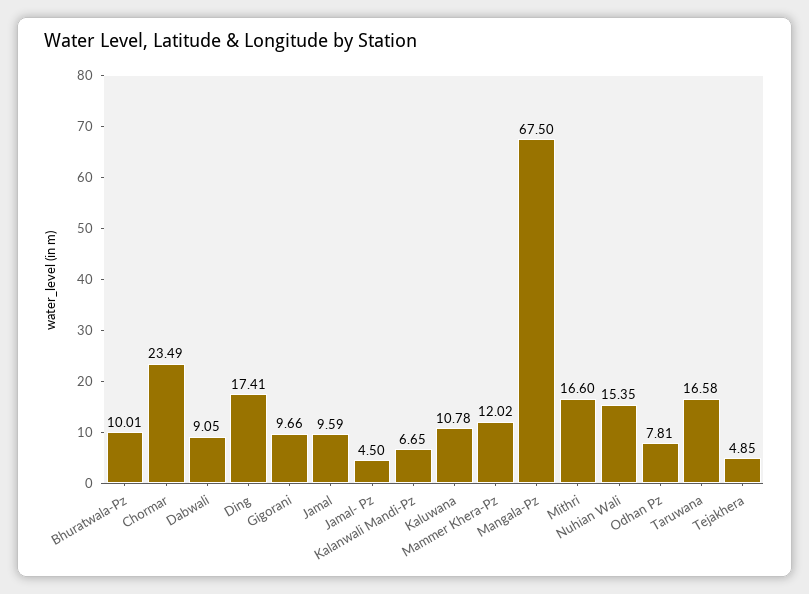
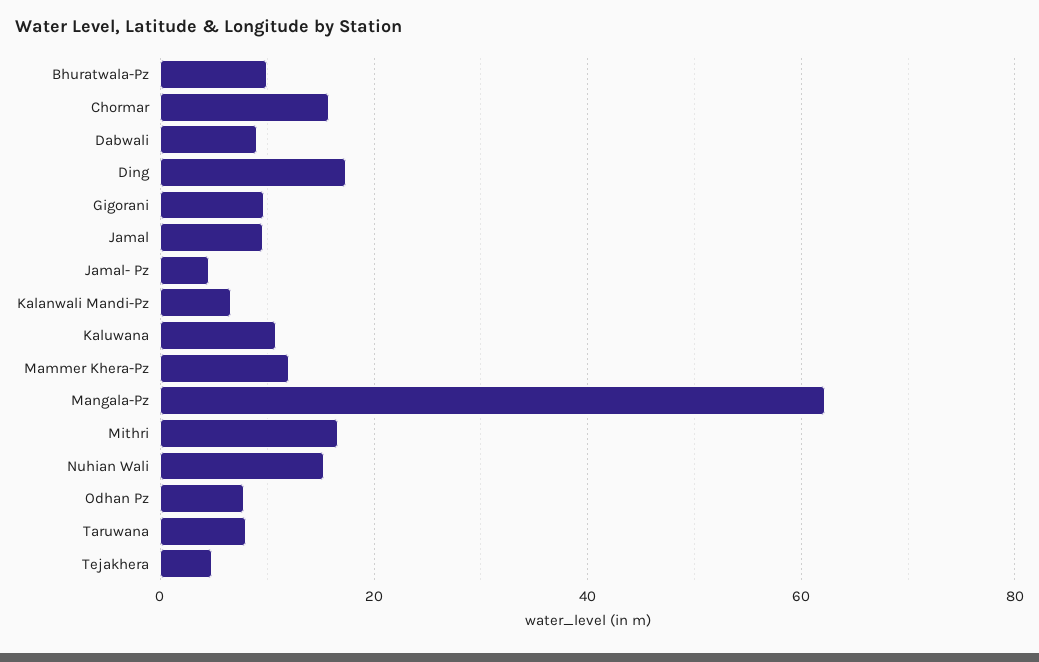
  {
    "Bhuratwala-Pz": 10.01,
-   "Chormar": 23.49,
+   "Chormar": 16,
    "Dabwali": 9.05,
    "Ding": 17.41,
    "Gigorani": 9.66,
    "Jamal": 9.59,
    "Jamal- Pz": 4.5,
    "Kalanwali Mandi-Pz": 6.65,
    "Kaluwana": 10.78,
    "Mammer Khera-Pz": 12.02,
-   "Mangala-Pz": 67.5,
+   "Mangala-Pz": 62,
    "Mithri": 16.6,
    "Nuhian Wali": 15.35,
    "Odhan Pz": 7.81,
-   "Taruwana": 16.58,
+   "Taruwana": 8,
    "Tejakhera": 4.85
  }

